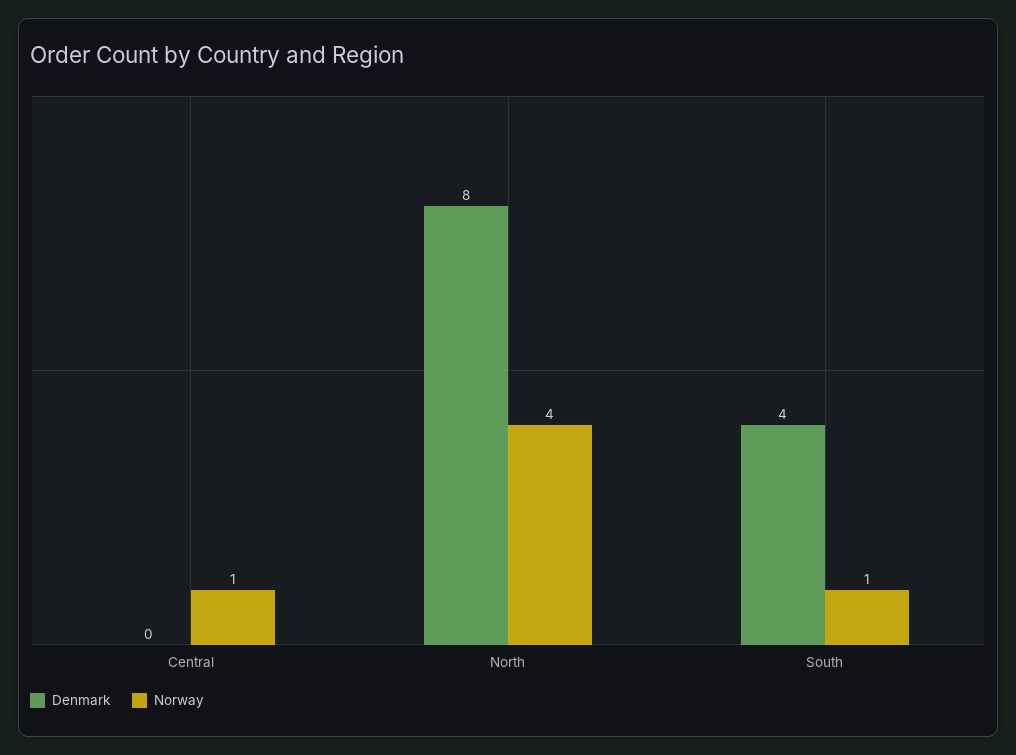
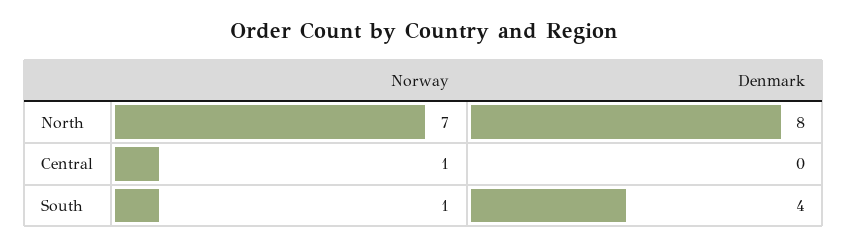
  {
    "Denmark": {
      "Central": 0,
      "North": 8,
      "South": 4
    },
    "Norway": {
      "Central": 1,
-     "North": 4,
+     "North": 7,
      "South": 1
    }
  }

